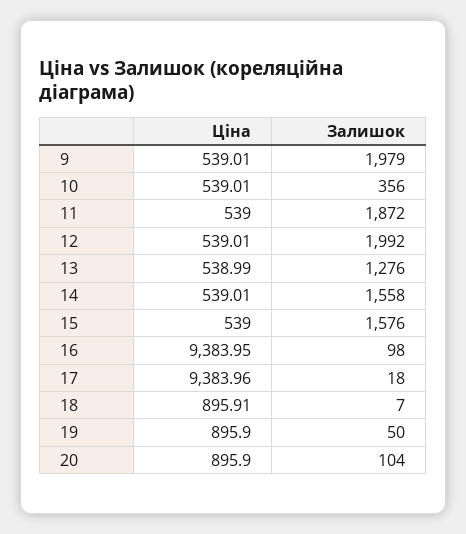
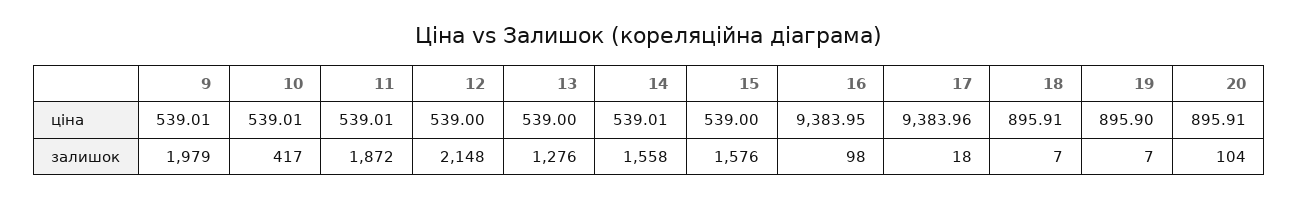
  {
    "Ціна": {
      "9": 539.01,
      "10": 539.01,
-     "11": 539,
+     "11": 539.01,
-     "12": 539.01,
+     "12": 539,
-     "13": 538.99,
+     "13": 539,
      "14": 539.01,
      "15": 539,
      "16": 9383.95,
      "17": 9383.96,
      "18": 895.91,
      "19": 895.9,
-     "20": 895.9
+     "20": 895.91
    },
    "Залишок": {
      "9": 1979,
-     "10": 356,
+     "10": 417,
      "11": 1872,
-     "12": 1992,
+     "12": 2148,
      "13": 1276,
      "14": 1558,
      "15": 1576,
      "16": 98,
      "17": 18,
      "18": 7,
-     "19": 50,
+     "19": 7,
      "20": 104
    }
  }

